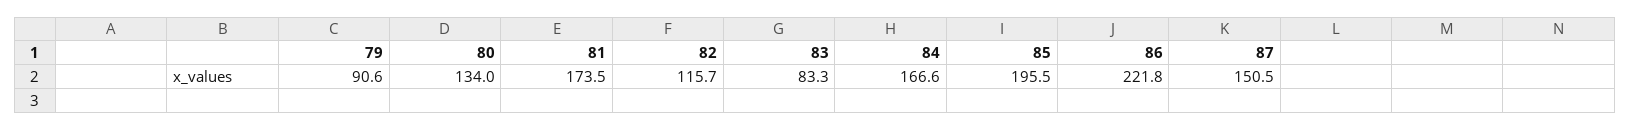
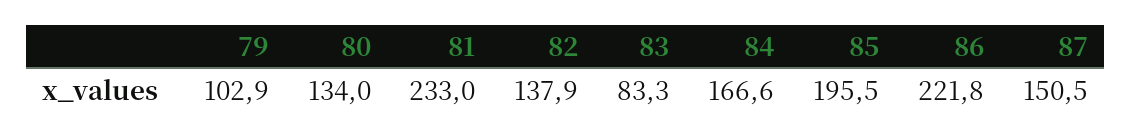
  {
-   "79": 90.6,
+   "79": 102.9,
    "80": 134,
-   "81": 173.5,
+   "81": 233,
-   "82": 115.7,
+   "82": 137.9,
    "83": 83.3,
    "84": 166.6,
    "85": 195.5,
    "86": 221.8,
    "87": 150.5
  }

